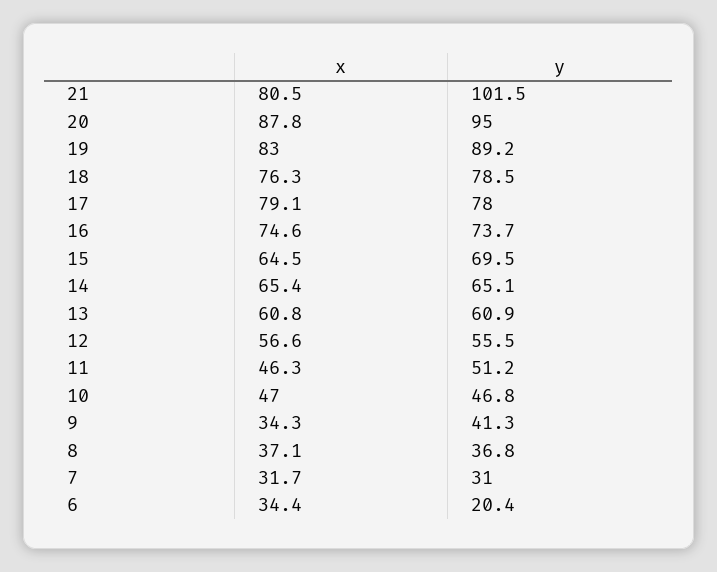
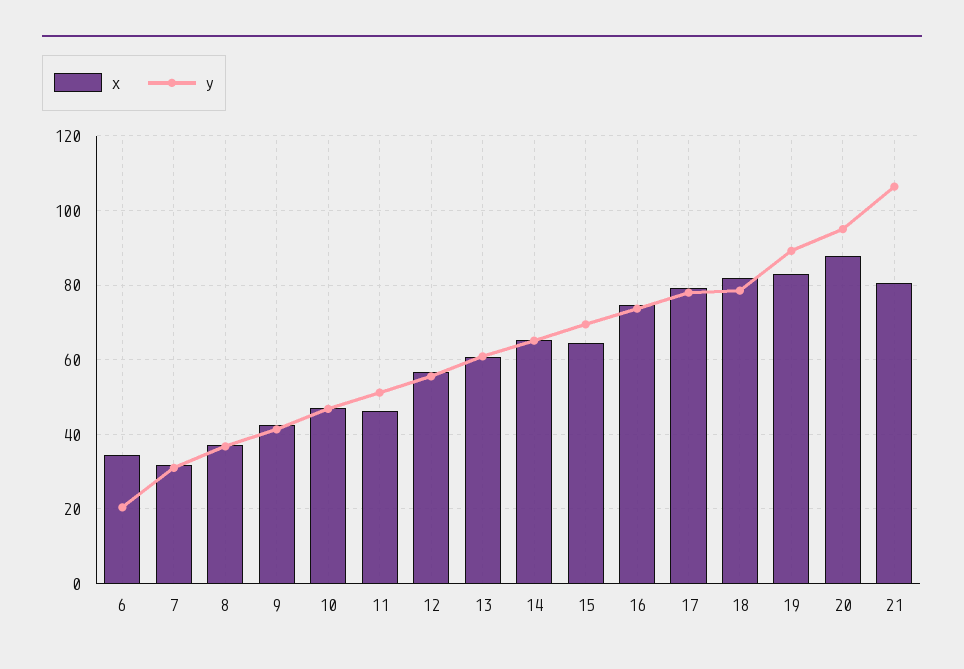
  {
    "x": {
      "21": 80.5,
      "20": 87.8,
      "19": 83,
-     "18": 76.3,
+     "18": 82,
      "17": 79.1,
      "16": 74.6,
      "15": 64.5,
      "14": 65.4,
      "13": 60.8,
      "12": 56.6,
      "11": 46.3,
      "10": 47,
-     "9": 34.3,
+     "9": 42,
      "8": 37.1,
      "7": 31.7,
      "6": 34.4
    },
    "y": {
-     "21": 101.5,
+     "21": 106,
      "20": 95,
      "19": 89.2,
      "18": 78.5,
      "17": 78,
      "16": 73.7,
      "15": 69.5,
      "14": 65.1,
      "13": 60.9,
      "12": 55.5,
      "11": 51.2,
      "10": 46.8,
      "9": 41.3,
      "8": 36.8,
      "7": 31,
      "6": 20.4
    }
  }

